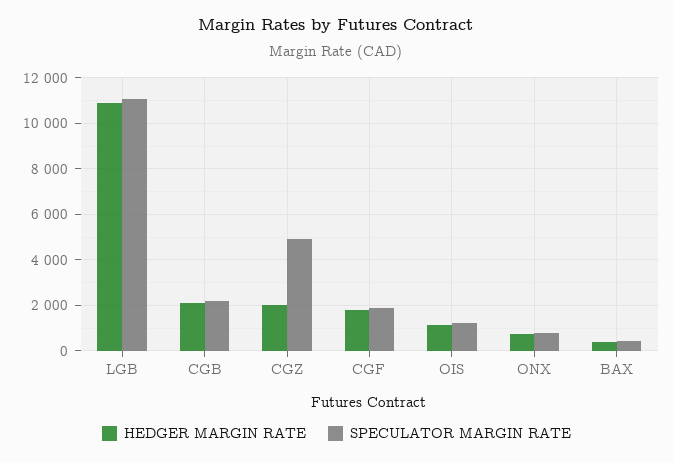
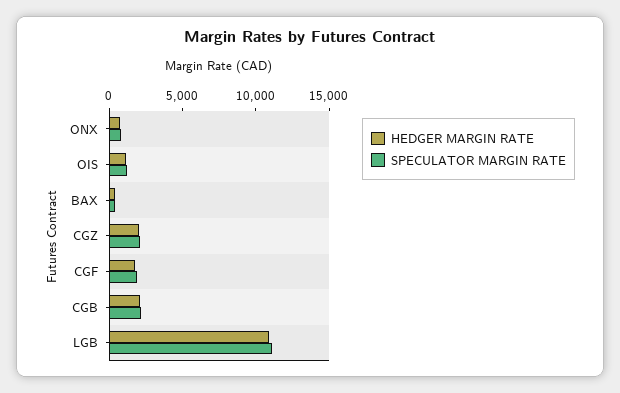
  {
    "HEDGER MARGIN RATE": {
      "LGB": 11000,
      "CGB": 2000,
      "CGZ": 2000,
      "CGF": 2000,
      "OIS": 1000,
      "ONX": 500,
      "BAX": 500
    },
    "SPECULATOR MARGIN RATE": {
      "LGB": 11000,
      "CGB": 2000,
-     "CGZ": 5000,
+     "CGZ": 2000,
      "CGF": 2000,
      "OIS": 1000,
      "ONX": 1000,
      "BAX": 500
    }
  }

